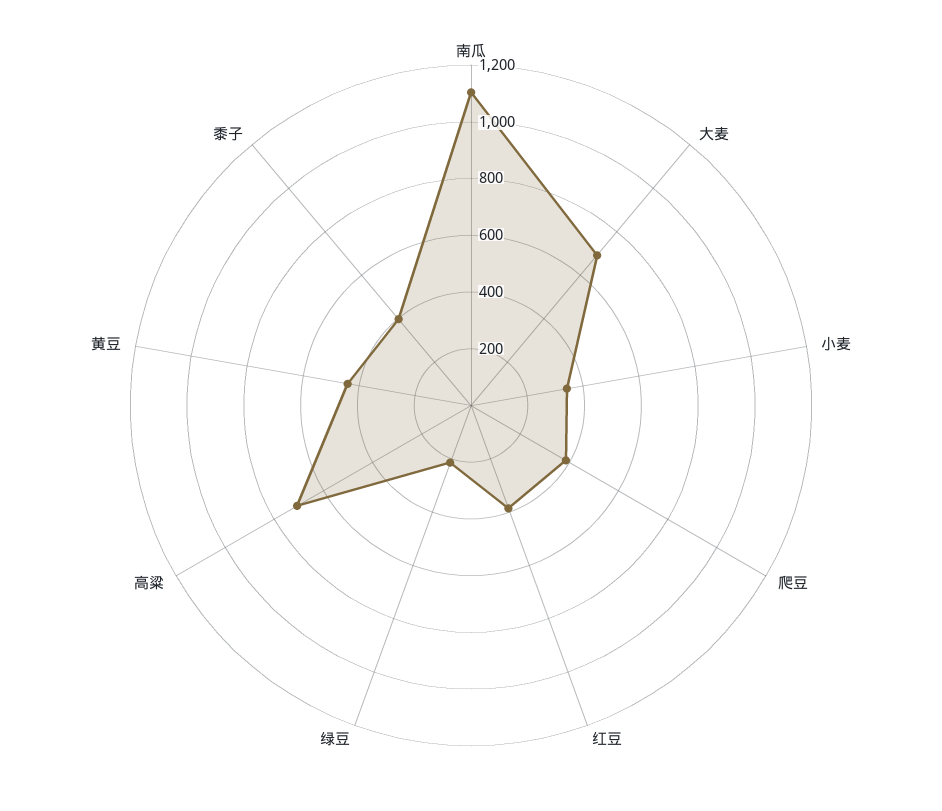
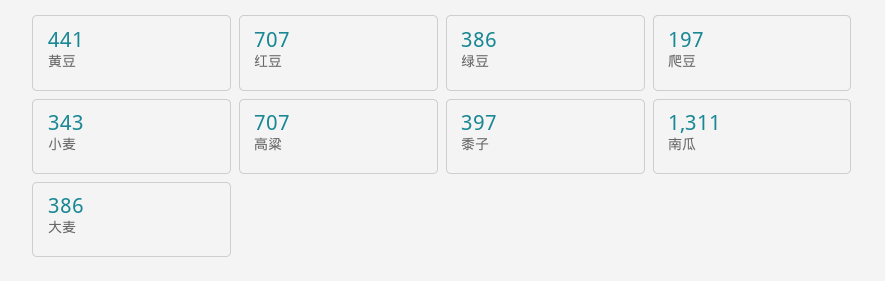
  {
-   "南瓜": 1100,
+   "南瓜": 1311,
-   "大麦": 700,
+   "大麦": 386,
    "小麦": 343,
-   "爬豆": 400,
+   "爬豆": 197,
-   "红豆": 400,
+   "红豆": 707,
-   "绿豆": 200,
+   "绿豆": 386,
    "高粱": 707,
    "黄豆": 441,
    "黍子": 397
  }

